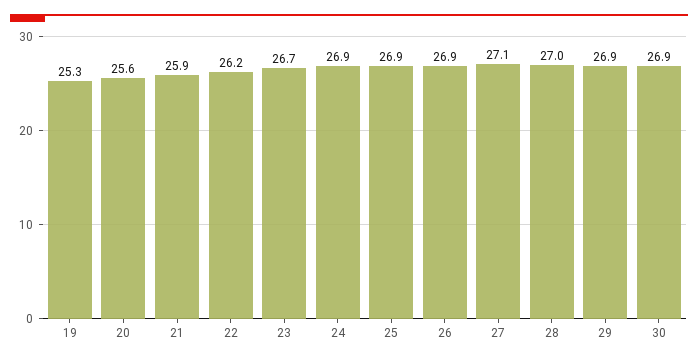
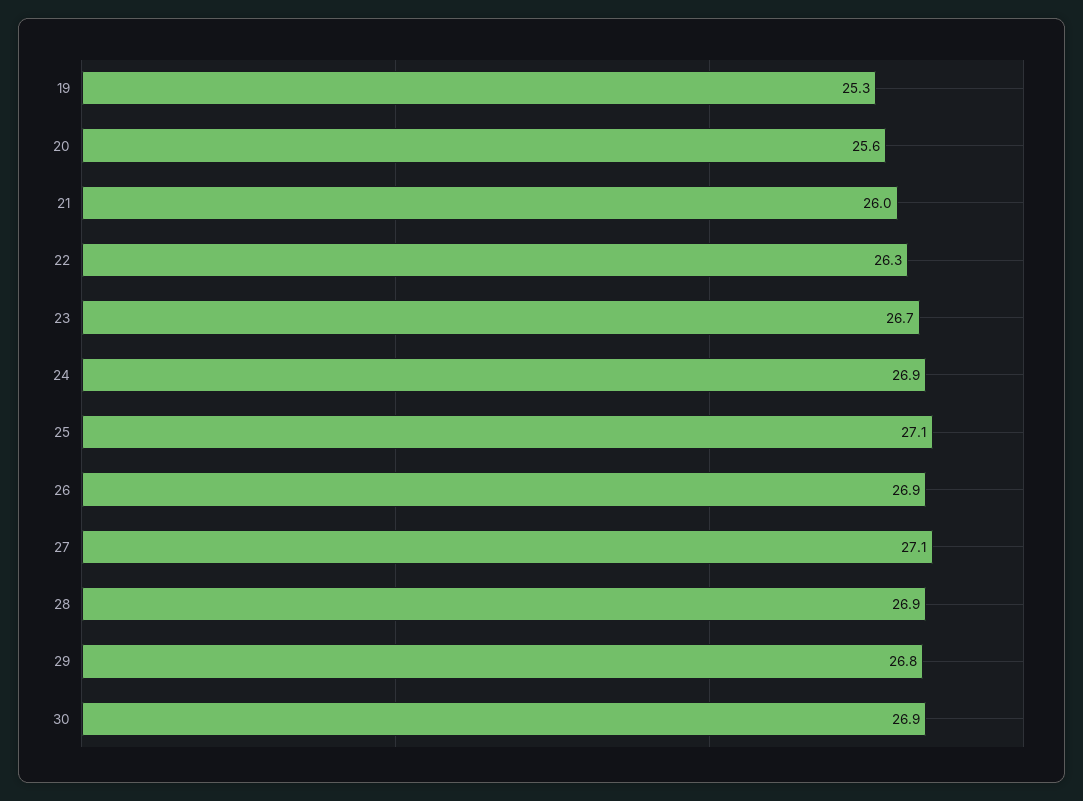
  {
    "19": 25.3,
    "20": 25.6,
-   "21": 25.9,
+   "21": 26,
-   "22": 26.2,
+   "22": 26.3,
    "23": 26.7,
    "24": 26.9,
-   "25": 26.9,
+   "25": 27.1,
    "26": 26.9,
    "27": 27.1,
-   "28": 27,
+   "28": 26.9,
-   "29": 26.9,
+   "29": 26.8,
    "30": 26.9
  }

